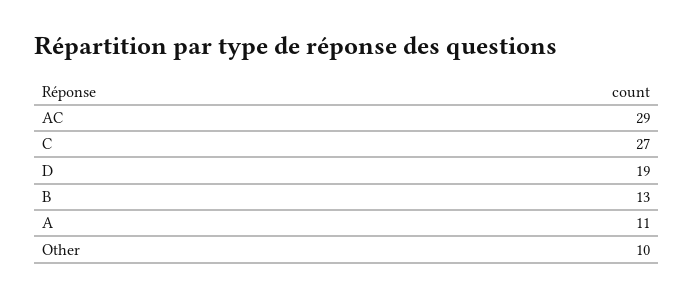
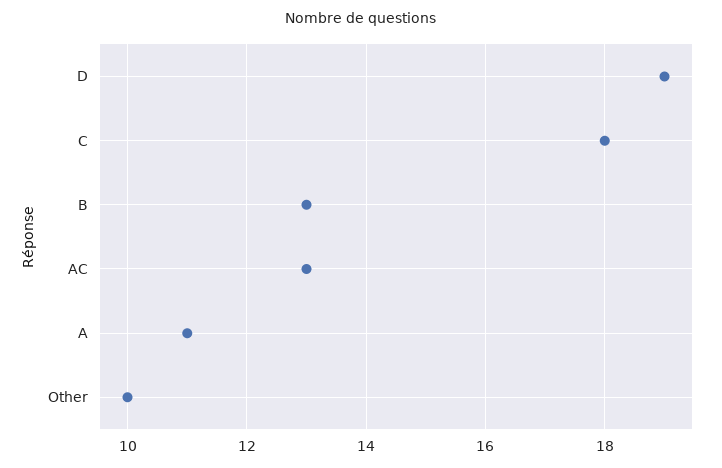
  {
-   "AC": 29,
+   "AC": 13,
-   "C": 27,
+   "C": 18,
    "D": 19,
    "B": 13,
    "A": 11,
    "Other": 10
  }

